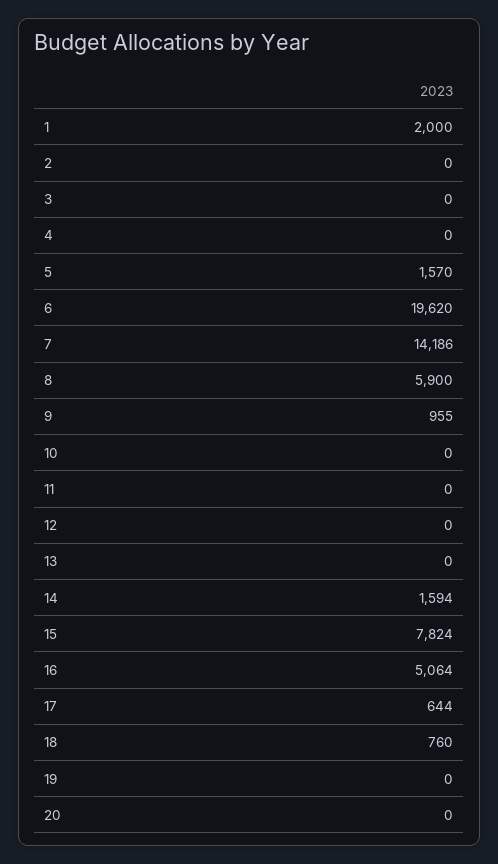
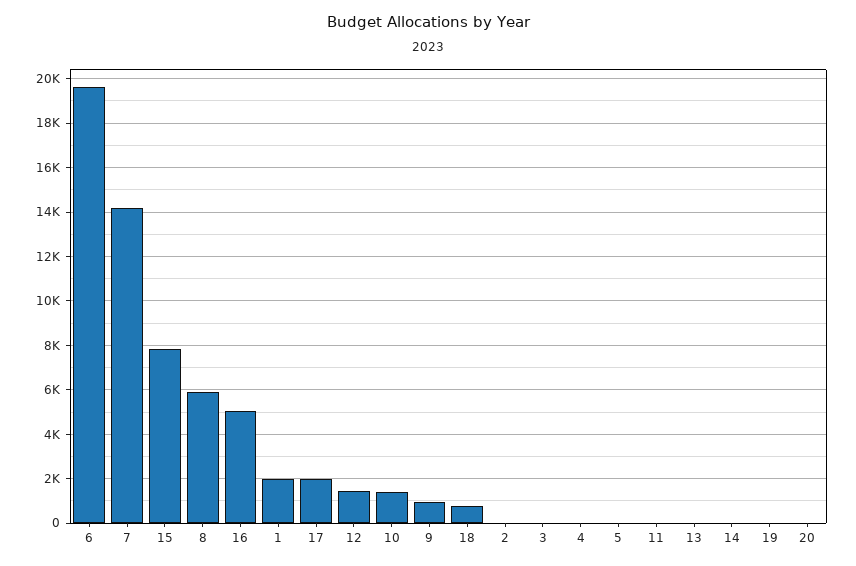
  {
    "1": 2000,
    "2": 0,
    "3": 0,
    "4": 0,
-   "5": 1570,
+   "5": 0,
    "6": 19620,
    "7": 14186,
    "8": 5900,
    "9": 955,
-   "10": 0,
+   "10": 1500,
    "11": 0,
-   "12": 0,
+   "12": 1500,
    "13": 0,
-   "14": 1594,
+   "14": 0,
    "15": 7824,
    "16": 5064,
-   "17": 644,
+   "17": 2000,
    "18": 760,
    "19": 0,
    "20": 0
  }

